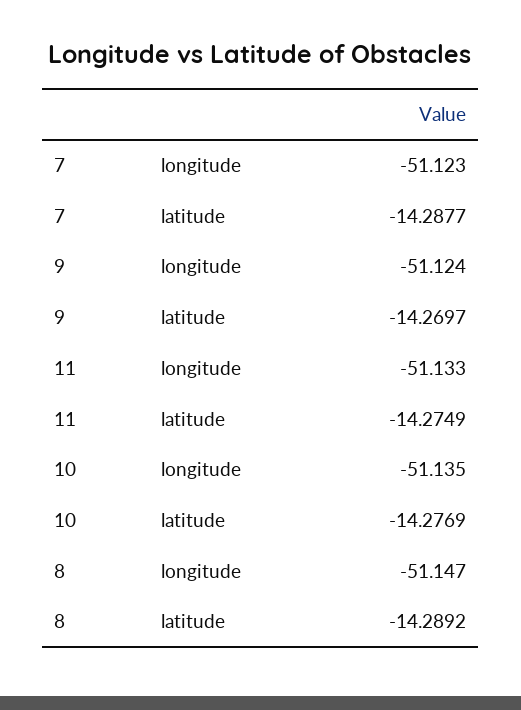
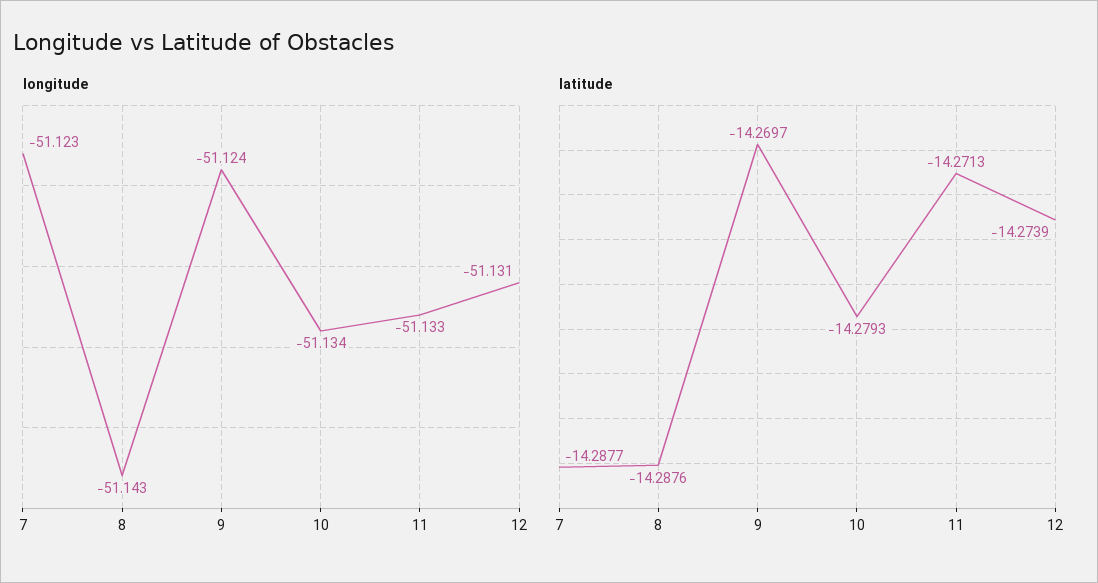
  {
    "longitude": {
      "7": -51.123,
      "9": -51.124,
      "11": -51.133,
-     "10": -51.135,
+     "10": -51.134,
-     "8": -51.147
+     "8": -51.143,
+     "12": -51.131
    },
    "latitude": {
      "7": -14.2877,
      "9": -14.2697,
-     "11": -14.2749,
+     "11": -14.2713,
-     "10": -14.2769,
+     "10": -14.2793,
-     "8": -14.2892
+     "8": -14.2876,
+     "12": -14.2739
    }
  }

